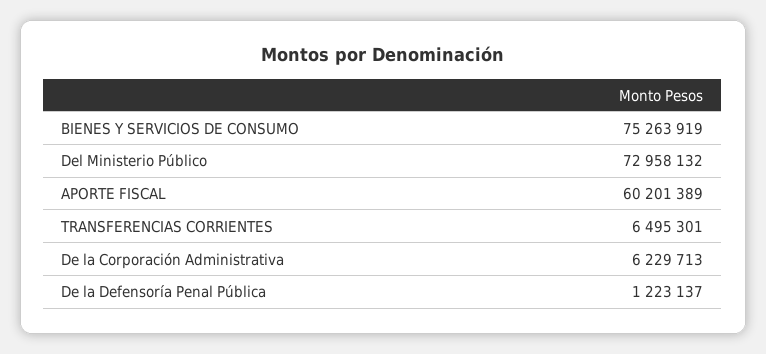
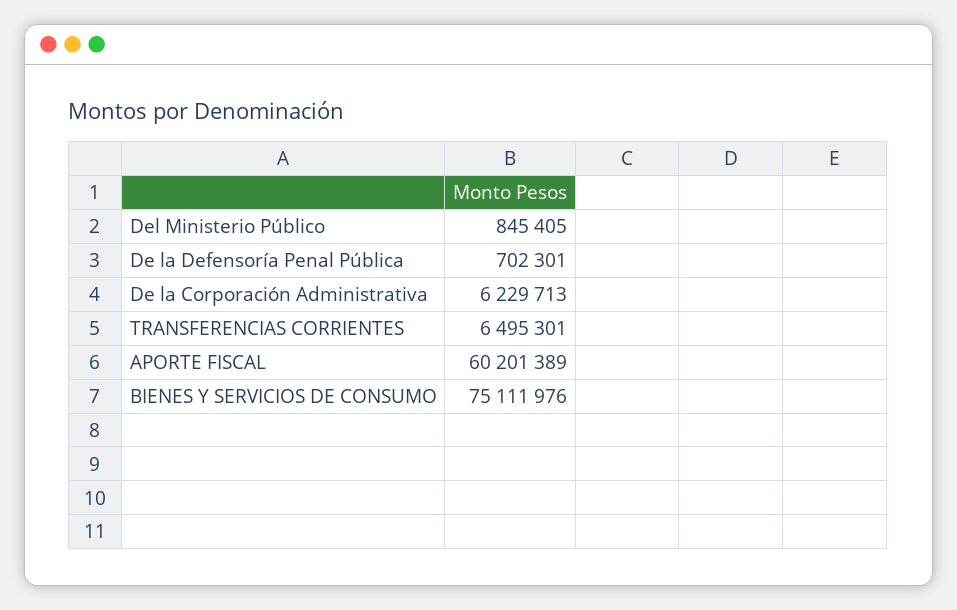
  {
-   "BIENES Y SERVICIOS DE CONSUMO": 75263919,
+   "BIENES Y SERVICIOS DE CONSUMO": 75111976,
-   "Del Ministerio Público": 72958132,
+   "Del Ministerio Público": 845405,
    "APORTE FISCAL": 60201389,
    "TRANSFERENCIAS CORRIENTES": 6495301,
    "De la Corporación Administrativa": 6229713,
-   "De la Defensoría Penal Pública": 1223137
+   "De la Defensoría Penal Pública": 702301
  }

